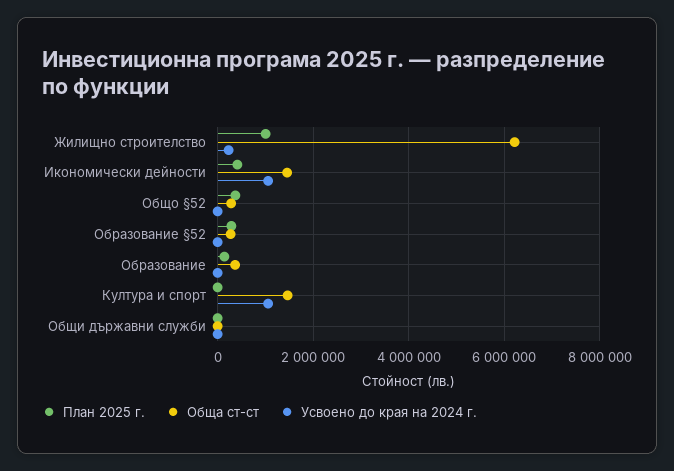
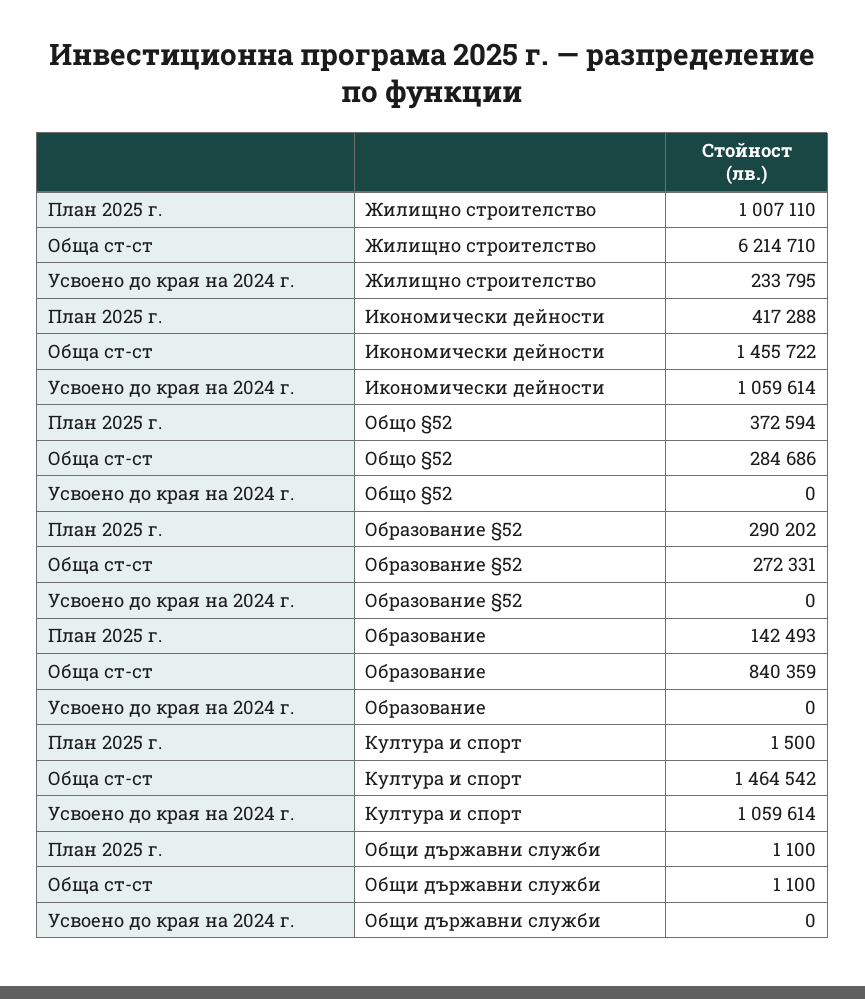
  {
    "План 2025 г.": {
      "Жилищно строителство": 1007110,
      "Икономически дейности": 417288,
      "Общо §52": 372594,
      "Образование §52": 290202,
      "Образование": 142493,
      "Култура и спорт": 1500,
      "Общи държавни служби": 1100
    },
    "Обща ст-ст": {
      "Жилищно строителство": 6214710,
      "Икономически дейности": 1455722,
      "Общо §52": 284686,
      "Образование §52": 272331,
-     "Образование": 400000,
+     "Образование": 840359,
      "Култура и спорт": 1464542,
      "Общи държавни служби": 1100
    },
    "Усвоено до края на 2024 г.": {
      "Жилищно строителство": 233795,
      "Икономически дейности": 1059614,
      "Общо §52": 0,
      "Образование §52": 0,
      "Образование": 0,
      "Култура и спорт": 1059614,
      "Общи държавни служби": 0
    }
  }

